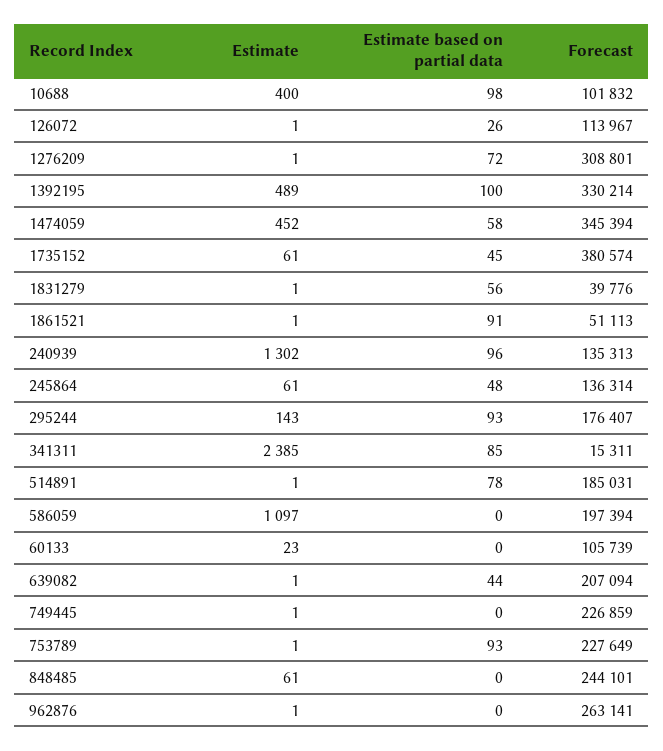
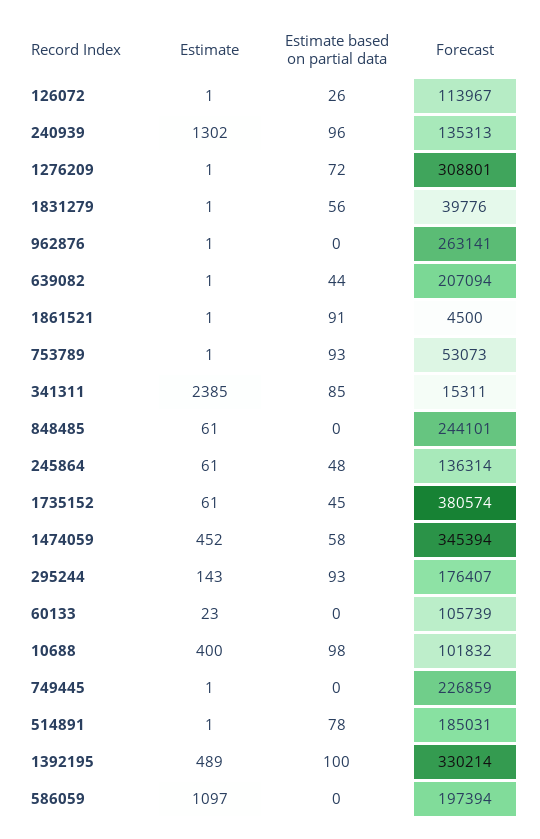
  {
    "Estimate": {
      "10688": 400,
      "126072": 1,
      "1276209": 1,
      "1392195": 489,
      "1474059": 452,
      "1735152": 61,
      "1831279": 1,
      "1861521": 1,
      "240939": 1302,
      "245864": 61,
      "295244": 143,
      "341311": 2385,
      "514891": 1,
      "586059": 1097,
      "60133": 23,
      "639082": 1,
      "749445": 1,
      "753789": 1,
      "848485": 61,
      "962876": 1
    },
    "Estimate based on partial data": {
      "10688": 98,
      "126072": 26,
      "1276209": 72,
      "1392195": 100,
      "1474059": 58,
      "1735152": 45,
      "1831279": 56,
      "1861521": 91,
      "240939": 96,
      "245864": 48,
      "295244": 93,
      "341311": 85,
      "514891": 78,
      "586059": 0,
      "60133": 0,
      "639082": 44,
      "749445": 0,
      "753789": 93,
      "848485": 0,
      "962876": 0
    },
    "Forecast": {
      "10688": 101832,
      "126072": 113967,
      "1276209": 308801,
      "1392195": 330214,
      "1474059": 345394,
      "1735152": 380574,
      "1831279": 39776,
-     "1861521": 51113,
+     "1861521": 4500,
      "240939": 135313,
      "245864": 136314,
      "295244": 176407,
      "341311": 15311,
      "514891": 185031,
      "586059": 197394,
      "60133": 105739,
      "639082": 207094,
      "749445": 226859,
-     "753789": 227649,
+     "753789": 53073,
      "848485": 244101,
      "962876": 263141
    }
  }

